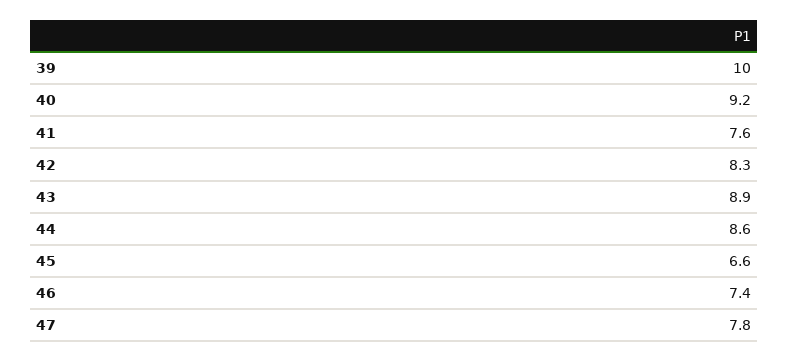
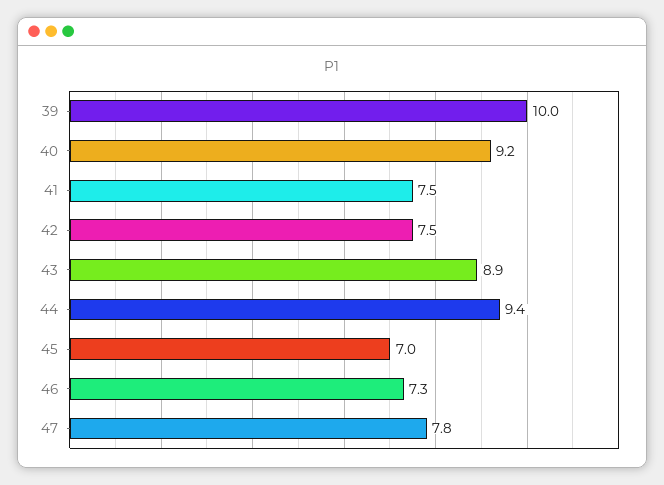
  {
    "39": 10,
    "40": 9.2,
-   "41": 7.6,
+   "41": 7.5,
-   "42": 8.3,
+   "42": 7.5,
    "43": 8.9,
-   "44": 8.6,
+   "44": 9.4,
-   "45": 6.6,
+   "45": 7,
-   "46": 7.4,
+   "46": 7.3,
    "47": 7.8
  }

